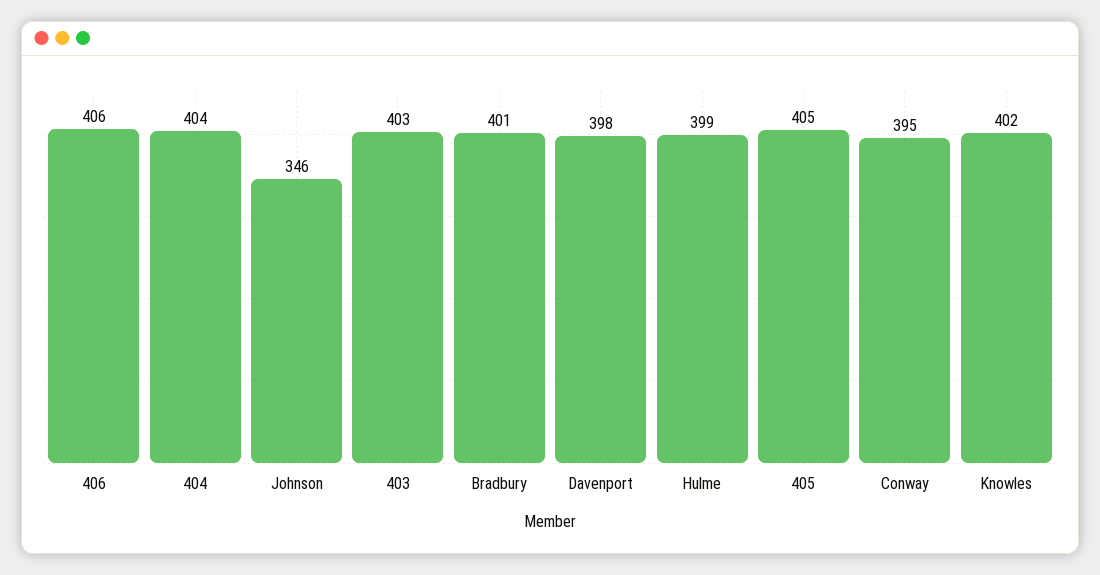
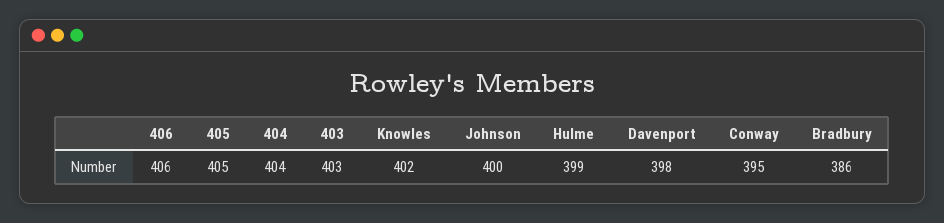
  {
    "406": 406,
    "404": 404,
-   "Johnson": 346,
+   "Johnson": 400,
    "403": 403,
-   "Bradbury": 401,
+   "Bradbury": 386,
    "Davenport": 398,
    "Hulme": 399,
    "405": 405,
    "Conway": 395,
    "Knowles": 402
  }

